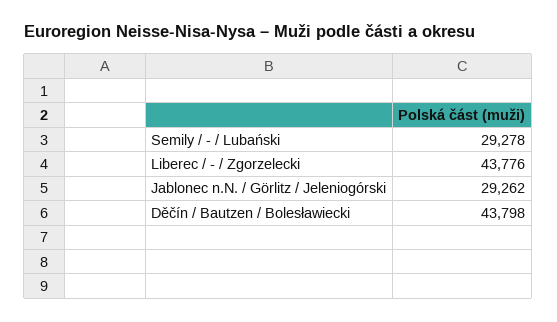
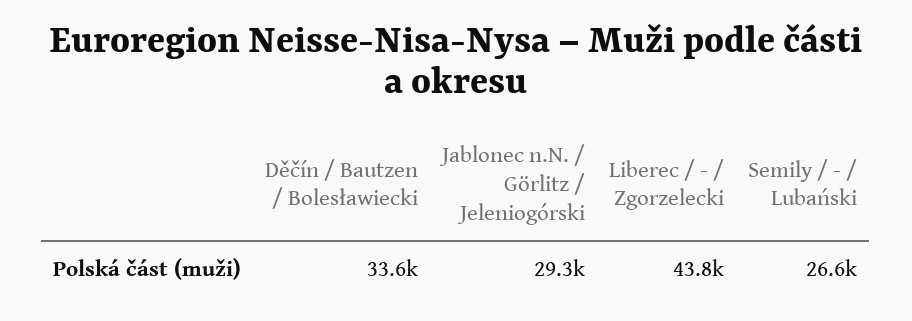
  {
-   "Semily / - / Lubański": 29278,
+   "Semily / - / Lubański": 26600,
    "Liberec / - / Zgorzelecki": 43776,
    "Jablonec n.N. / Görlitz / Jeleniogórski": 29262,
-   "Děčín / Bautzen / Bolesławiecki": 43798
+   "Děčín / Bautzen / Bolesławiecki": 33600
  }

